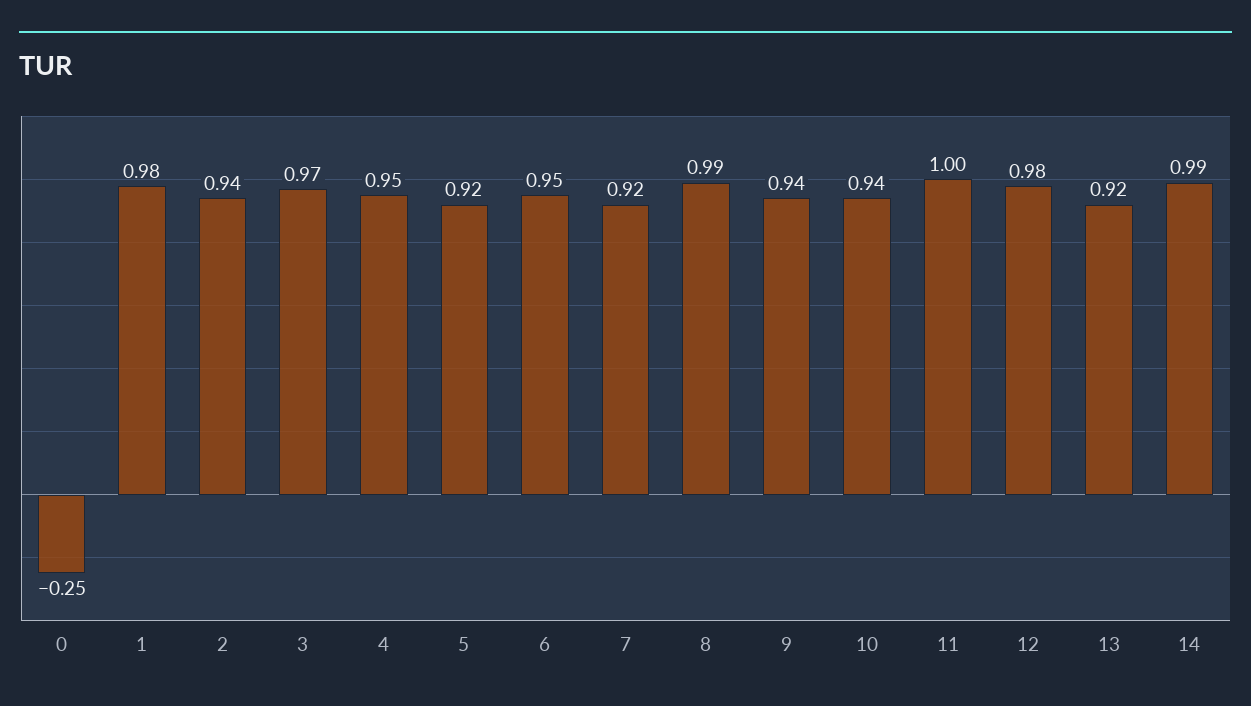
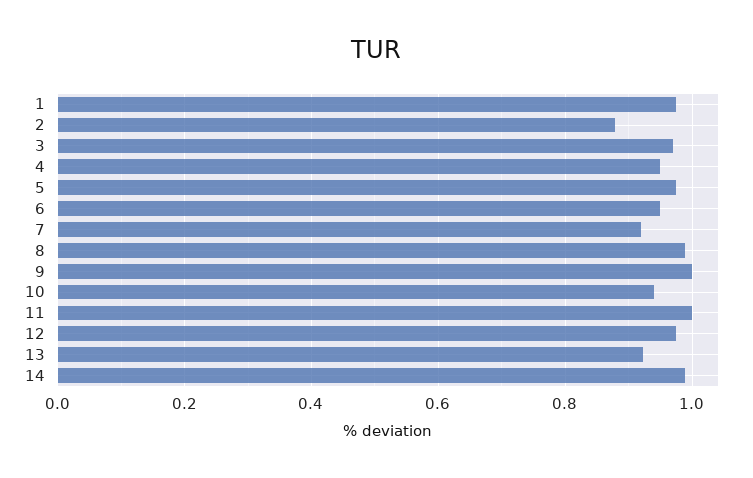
  {
-   "0": -0.25,
    "1": 0.98,
-   "2": 0.94,
+   "2": 0.88,
    "3": 0.97,
    "4": 0.95,
-   "5": 0.92,
+   "5": 0.98,
    "6": 0.95,
    "7": 0.92,
    "8": 0.99,
-   "9": 0.94,
+   "9": 1,
    "10": 0.94,
    "11": 1,
    "12": 0.98,
    "13": 0.92,
    "14": 0.99
  }

